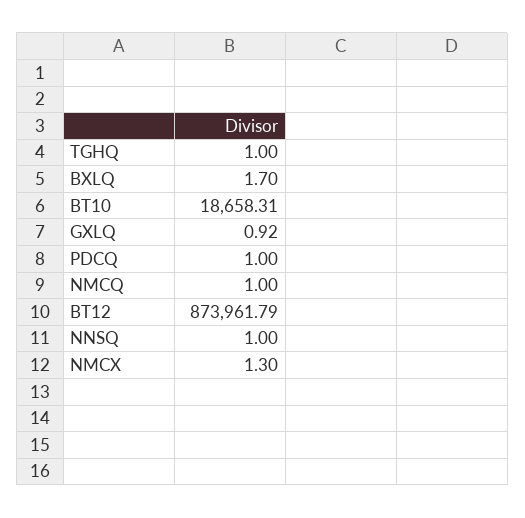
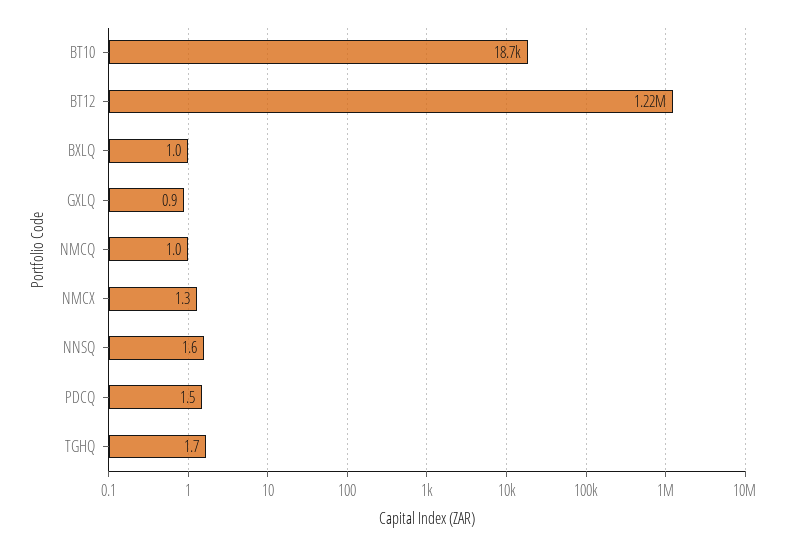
  {
-   "TGHQ": 1,
+   "TGHQ": 1.7,
-   "BXLQ": 1.7,
+   "BXLQ": 1,
    "BT10": 18658.31,
    "GXLQ": 0.92,
-   "PDCQ": 1,
+   "PDCQ": 1.5,
    "NMCQ": 1,
-   "BT12": 873961.79,
+   "BT12": 1220000,
-   "NNSQ": 1,
+   "NNSQ": 1.6,
    "NMCX": 1.3
  }

